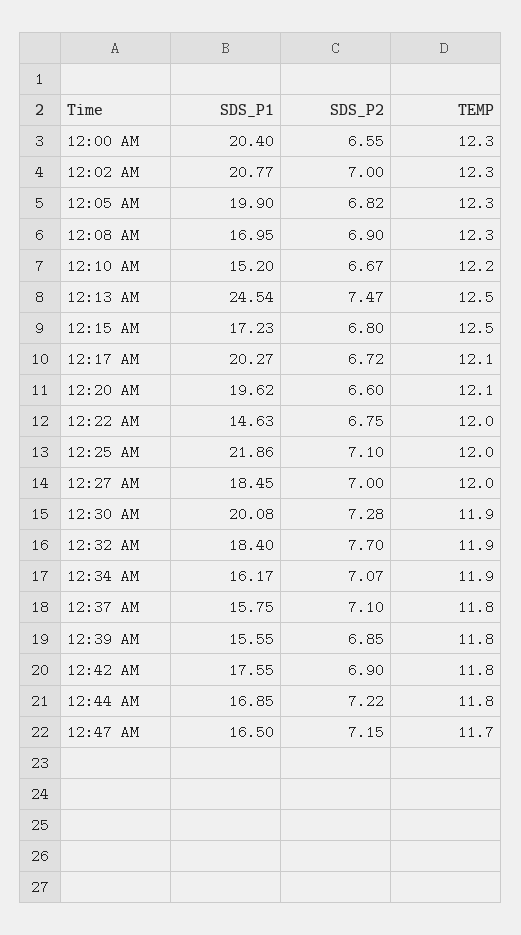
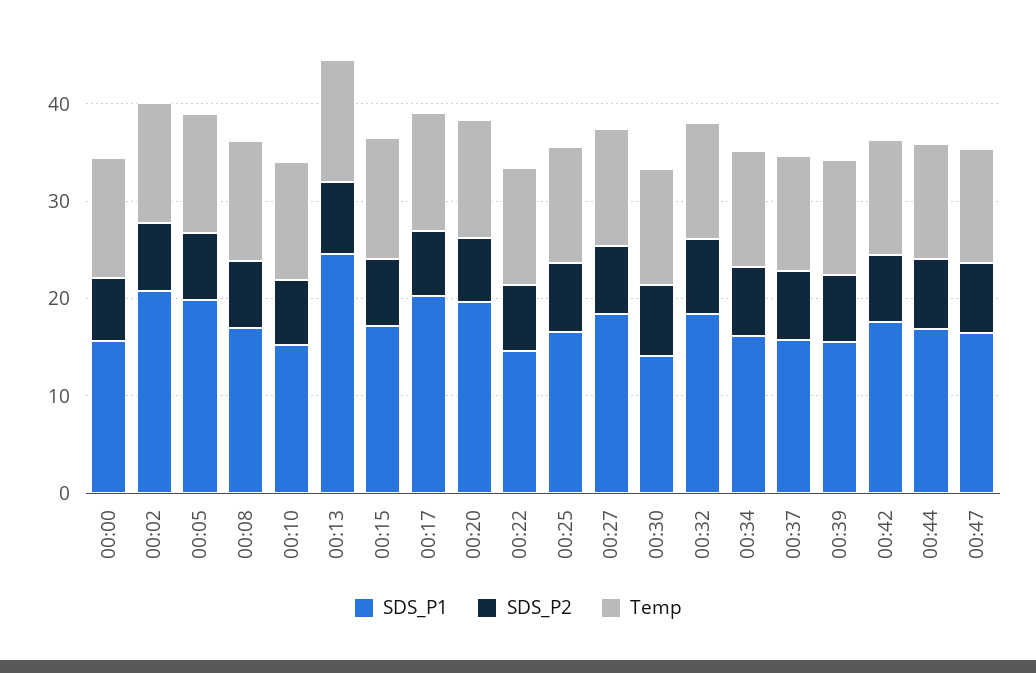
  {
    "SDS_P1": {
-     "12:00 AM": 20.4,
+     "12:00 AM": 16,
      "12:02 AM": 20.77,
      "12:05 AM": 19.9,
      "12:08 AM": 16.95,
      "12:10 AM": 15.2,
      "12:13 AM": 24.54,
      "12:15 AM": 17.23,
      "12:17 AM": 20.27,
      "12:20 AM": 19.62,
      "12:22 AM": 14.63,
-     "12:25 AM": 21.86,
+     "12:25 AM": 16,
      "12:27 AM": 18.45,
-     "12:30 AM": 20.08,
+     "12:30 AM": 14,
      "12:32 AM": 18.4,
      "12:34 AM": 16.17,
      "12:37 AM": 15.75,
      "12:39 AM": 15.55,
      "12:42 AM": 17.55,
      "12:44 AM": 16.85,
      "12:47 AM": 16.5
    },
    "SDS_P2": {
      "12:00 AM": 6.55,
      "12:02 AM": 7,
      "12:05 AM": 6.82,
      "12:08 AM": 6.9,
      "12:10 AM": 6.67,
      "12:13 AM": 7.47,
      "12:15 AM": 6.8,
      "12:17 AM": 6.72,
      "12:20 AM": 6.6,
      "12:22 AM": 6.75,
      "12:25 AM": 7.1,
      "12:27 AM": 7,
      "12:30 AM": 7.28,
      "12:32 AM": 7.7,
      "12:34 AM": 7.07,
      "12:37 AM": 7.1,
      "12:39 AM": 6.85,
      "12:42 AM": 6.9,
      "12:44 AM": 7.22,
      "12:47 AM": 7.15
    },
    "TEMP": {
      "12:00 AM": 12.3,
      "12:02 AM": 12.3,
      "12:05 AM": 12.3,
      "12:08 AM": 12.3,
      "12:10 AM": 12.2,
      "12:13 AM": 12.5,
      "12:15 AM": 12.5,
      "12:17 AM": 12.1,
      "12:20 AM": 12.1,
      "12:22 AM": 12,
      "12:25 AM": 12,
      "12:27 AM": 12,
      "12:30 AM": 11.9,
      "12:32 AM": 11.9,
      "12:34 AM": 11.9,
      "12:37 AM": 11.8,
      "12:39 AM": 11.8,
      "12:42 AM": 11.8,
      "12:44 AM": 11.8,
      "12:47 AM": 11.7
    }
  }

